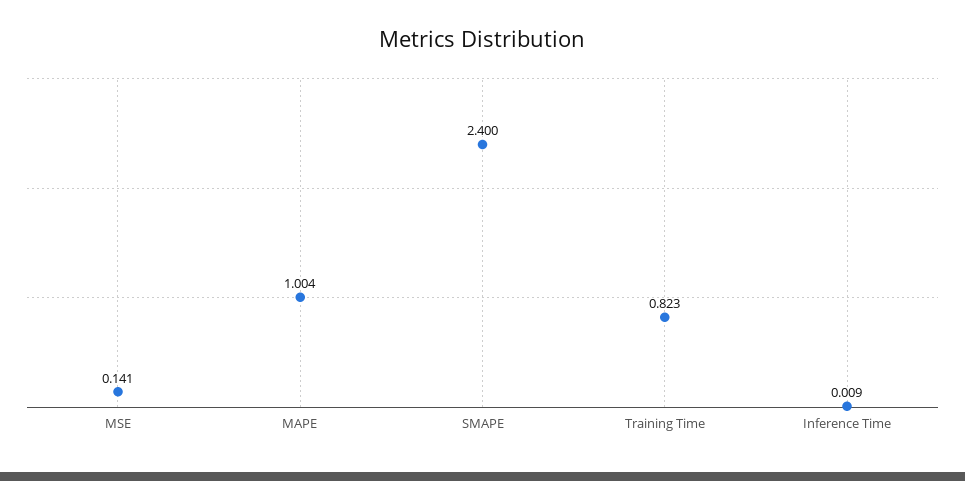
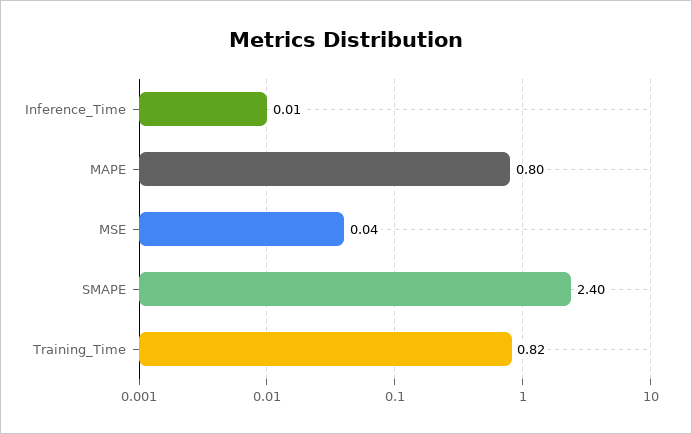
  {
-   "MSE": 0.141,
+   "MSE": 0.04,
-   "MAPE": 1.004,
+   "MAPE": 0.8,
    "SMAPE": 2.4,
    "Training Time": 0.823,
    "Inference Time": 0.009
  }

